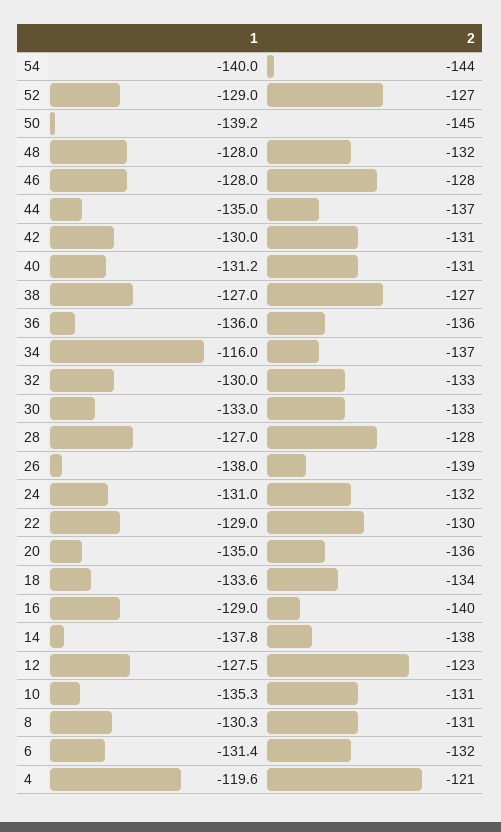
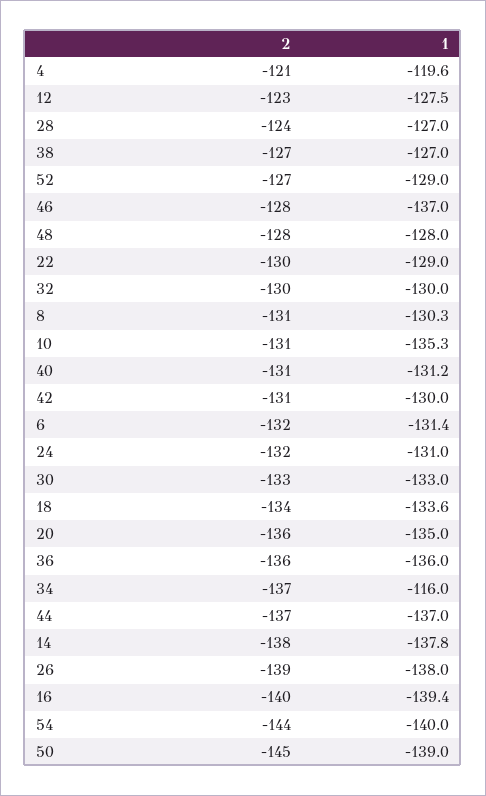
  {
    "1": {
      "54": -140,
      "52": -129,
-     "50": -139.2,
+     "50": -139,
      "48": -128,
-     "46": -128,
+     "46": -137,
-     "44": -135,
+     "44": -137,
      "42": -130,
      "40": -131.2,
      "38": -127,
      "36": -136,
      "34": -116,
      "32": -130,
      "30": -133,
      "28": -127,
      "26": -138,
      "24": -131,
      "22": -129,
      "20": -135,
      "18": -133.6,
-     "16": -129,
+     "16": -139.4,
      "14": -137.8,
      "12": -127.5,
      "10": -135.3,
      "8": -130.3,
      "6": -131.4,
      "4": -119.6
    },
    "2": {
      "54": -144,
      "52": -127,
      "50": -145,
-     "48": -132,
+     "48": -128,
      "46": -128,
      "44": -137,
      "42": -131,
      "40": -131,
      "38": -127,
      "36": -136,
      "34": -137,
-     "32": -133,
+     "32": -130,
      "30": -133,
-     "28": -128,
+     "28": -124,
      "26": -139,
      "24": -132,
      "22": -130,
      "20": -136,
      "18": -134,
      "16": -140,
      "14": -138,
      "12": -123,
      "10": -131,
      "8": -131,
      "6": -132,
      "4": -121
    }
  }

